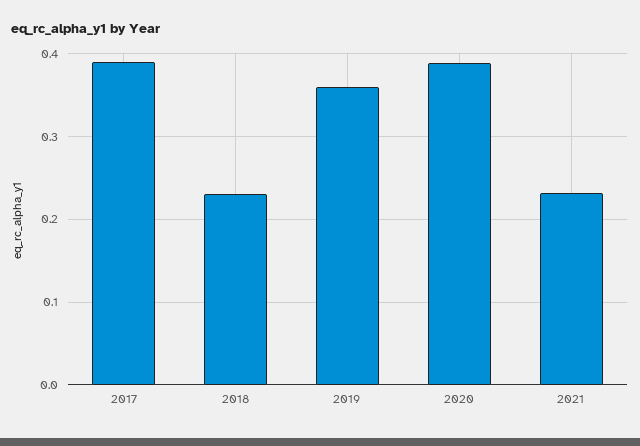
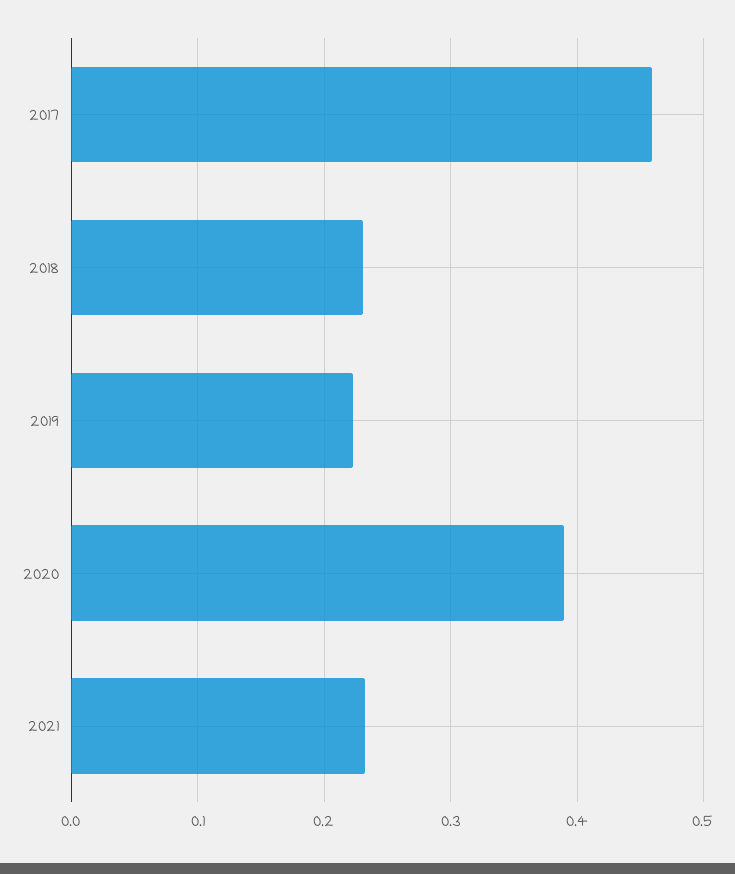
  {
-   "2017": 0.39,
+   "2017": 0.46,
    "2018": 0.23,
-   "2019": 0.36,
+   "2019": 0.22,
    "2020": 0.39,
    "2021": 0.23
  }

